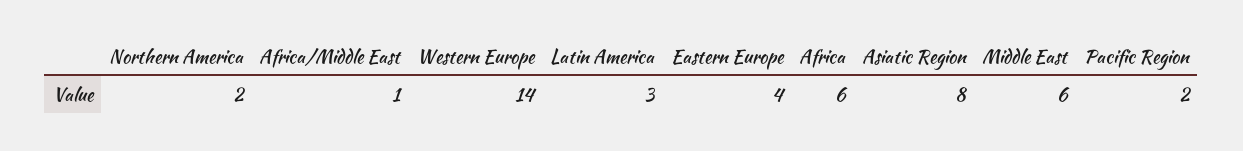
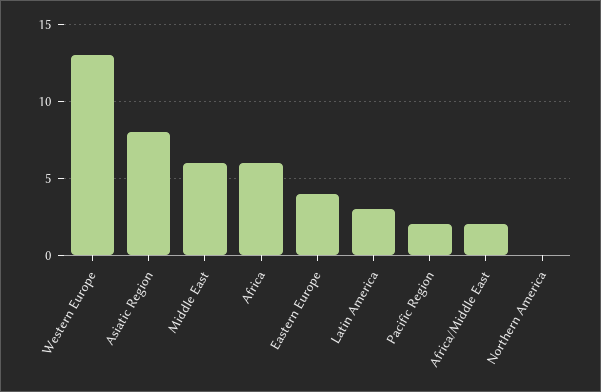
  {
-   "Northern America": 2,
+   "Northern America": 0,
-   "Africa/Middle East": 1,
+   "Africa/Middle East": 2,
-   "Western Europe": 14,
+   "Western Europe": 13,
    "Latin America": 3,
    "Eastern Europe": 4,
    "Africa": 6,
    "Asiatic Region": 8,
    "Middle East": 6,
    "Pacific Region": 2
  }

